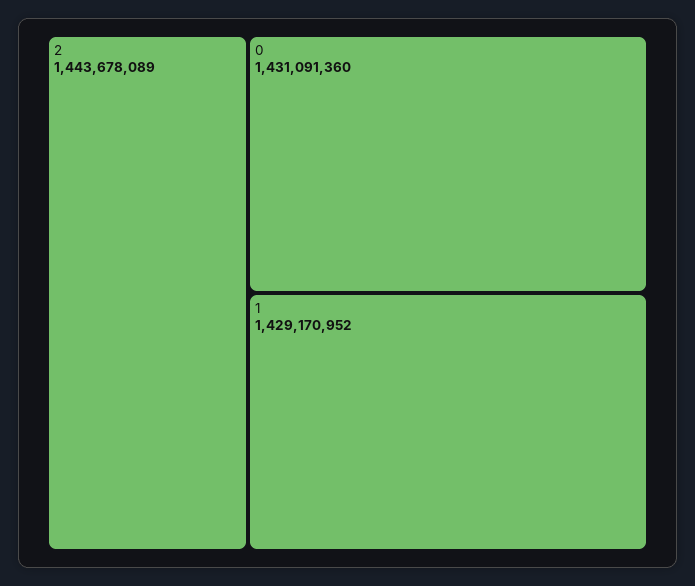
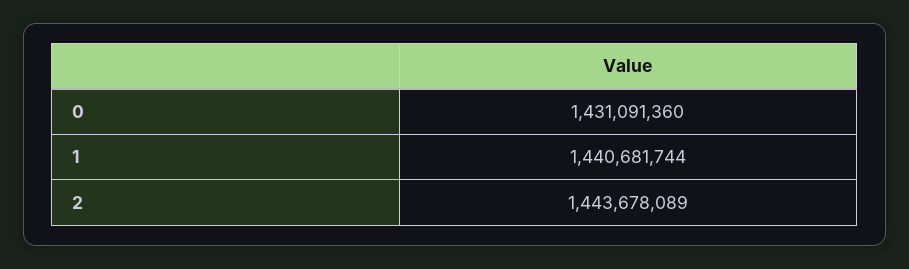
  {
    "2": 1443678089,
    "0": 1431091360,
-   "1": 1429170952
+   "1": 1440681744
  }

